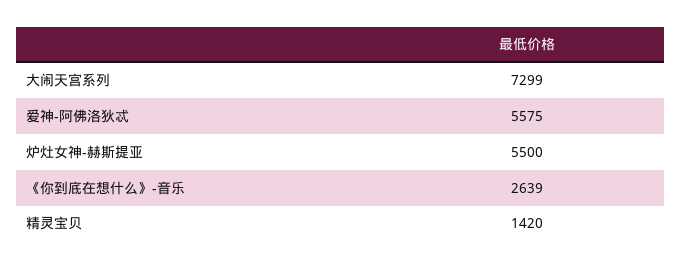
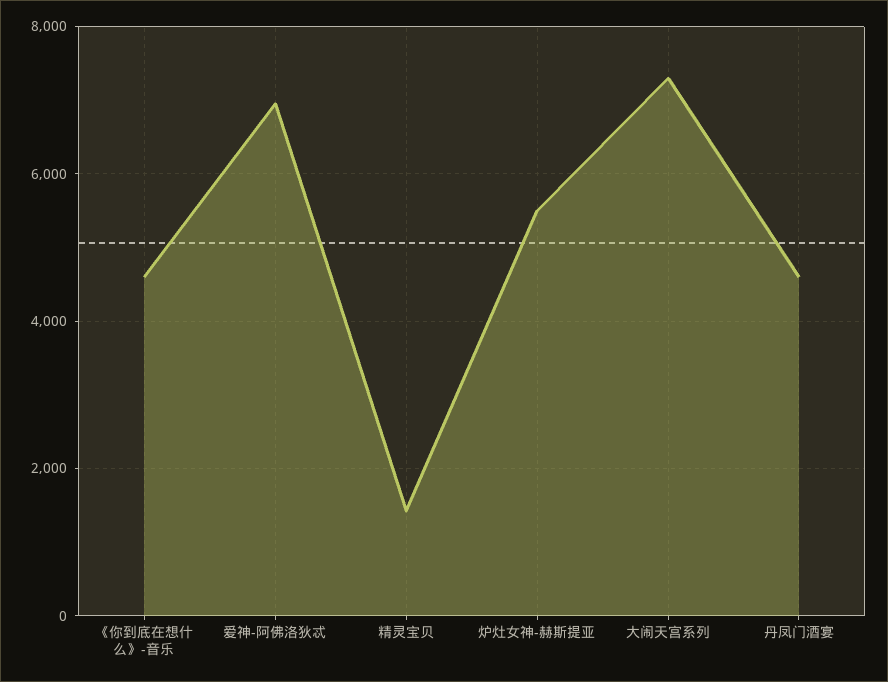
  {
    "大闹天宫系列": 7299,
-   "爱神-阿佛洛狄忒": 5575,
+   "爱神-阿佛洛狄忒": 7000,
    "炉灶女神-赫斯提亚": 5500,
-   "《你到底在想什么》-音乐": 2639,
+   "《你到底在想什么》-音乐": 4600,
-   "精灵宝贝": 1420
+   "精灵宝贝": 1420,
+   "丹凤门酒宴": 4600
  }

